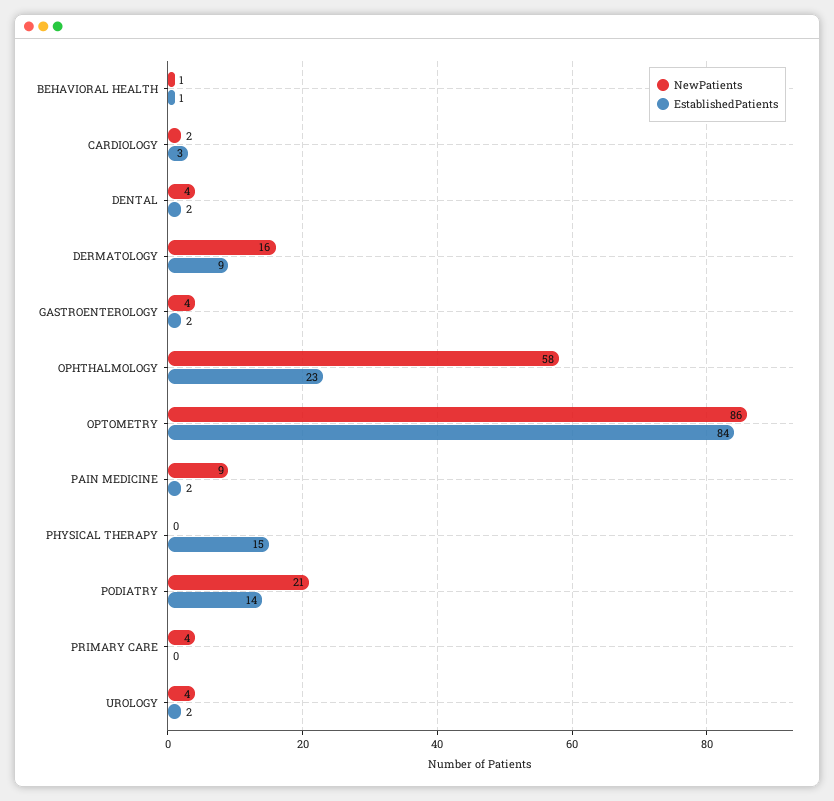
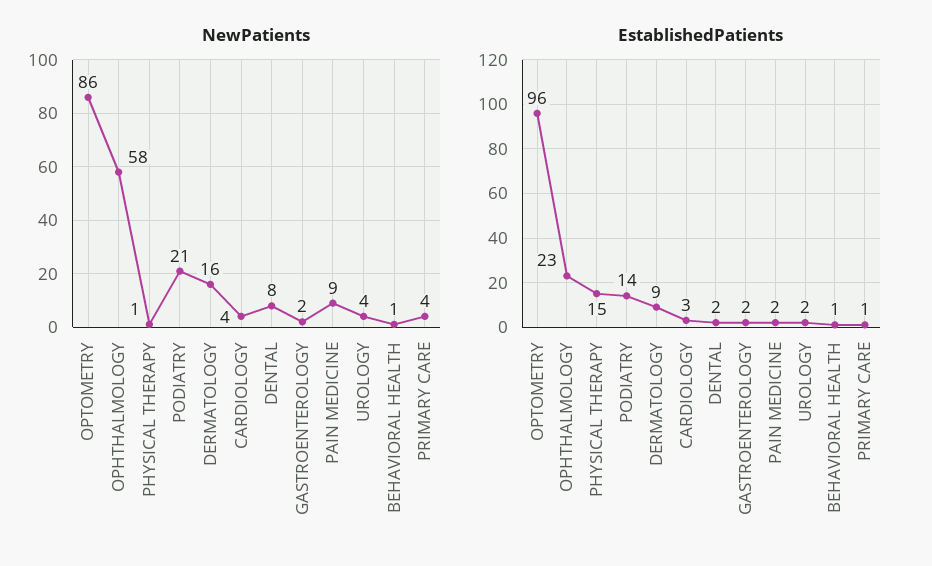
  {
    "NewPatients": {
      "BEHAVIORAL HEALTH": 1,
-     "CARDIOLOGY": 2,
+     "CARDIOLOGY": 4,
-     "DENTAL": 4,
+     "DENTAL": 8,
      "DERMATOLOGY": 16,
-     "GASTROENTEROLOGY": 4,
+     "GASTROENTEROLOGY": 2,
      "OPHTHALMOLOGY": 58,
      "OPTOMETRY": 86,
      "PAIN MEDICINE": 9,
-     "PHYSICAL THERAPY": 0,
+     "PHYSICAL THERAPY": 1,
      "PODIATRY": 21,
      "PRIMARY CARE": 4,
      "UROLOGY": 4
    },
    "EstablishedPatients": {
      "BEHAVIORAL HEALTH": 1,
      "CARDIOLOGY": 3,
      "DENTAL": 2,
      "DERMATOLOGY": 9,
      "GASTROENTEROLOGY": 2,
      "OPHTHALMOLOGY": 23,
-     "OPTOMETRY": 84,
+     "OPTOMETRY": 96,
      "PAIN MEDICINE": 2,
      "PHYSICAL THERAPY": 15,
      "PODIATRY": 14,
-     "PRIMARY CARE": 0,
+     "PRIMARY CARE": 1,
      "UROLOGY": 2
    }
  }

